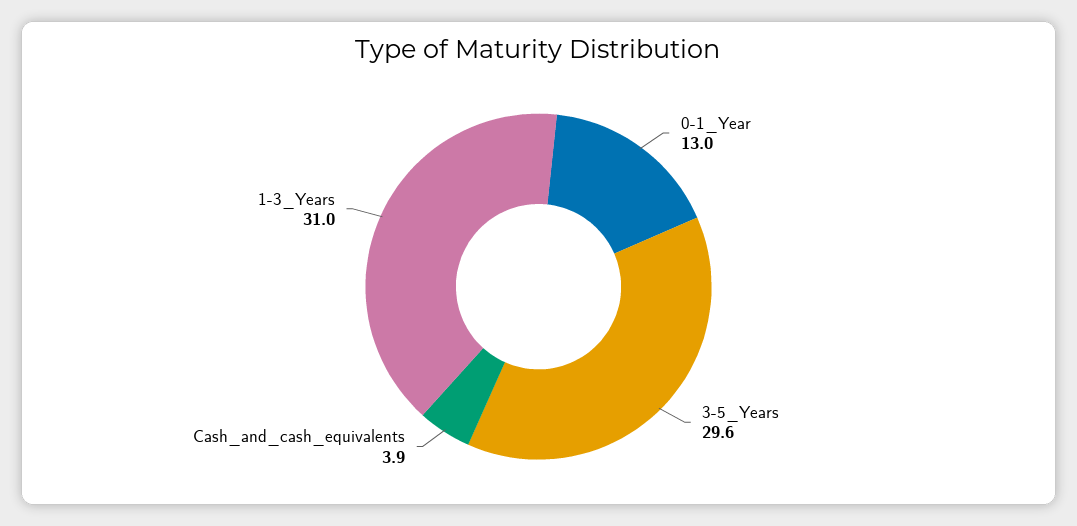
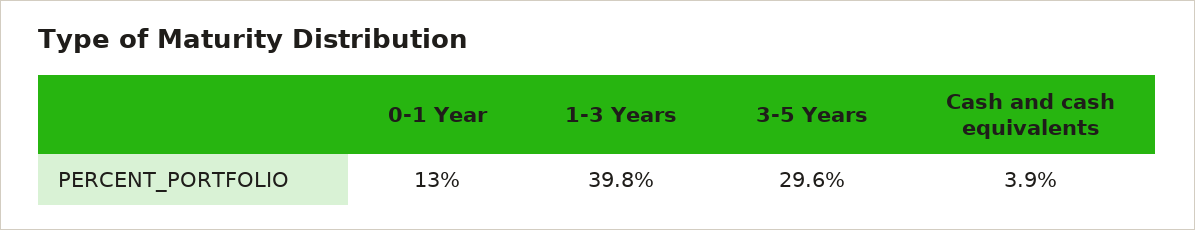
  {
    "0-1_Year": 13,
    "3-5_Years": 29.6,
    "Cash_and_cash_equivalents": 3.9,
-   "1-3_Years": 31
+   "1-3_Years": 39.8
  }

